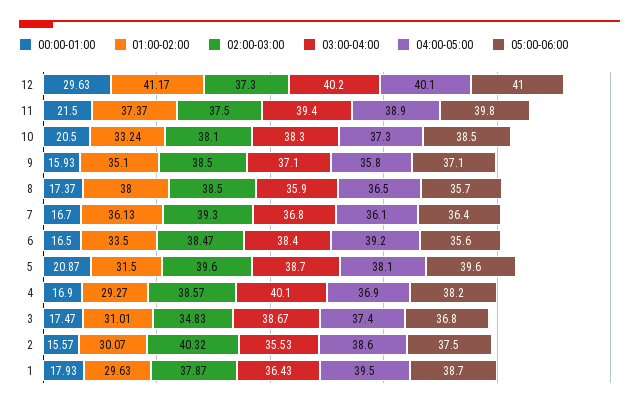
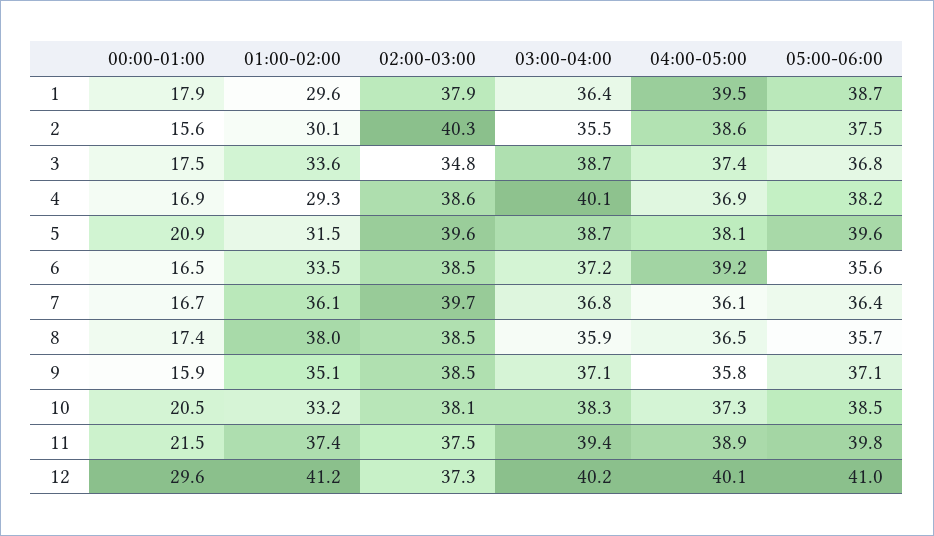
  {
    "00:00-01:00": {
      "12": 29.63,
      "11": 21.5,
      "10": 20.5,
      "9": 15.93,
      "8": 17.37,
      "7": 16.7,
      "6": 16.5,
      "5": 20.87,
      "4": 16.9,
      "3": 17.47,
      "2": 15.57,
      "1": 17.93
    },
    "01:00-02:00": {
      "12": 41.17,
      "11": 37.37,
      "10": 33.24,
      "9": 35.1,
      "8": 38,
      "7": 36.13,
      "6": 33.5,
      "5": 31.5,
      "4": 29.27,
-     "3": 31.01,
+     "3": 33.6,
      "2": 30.07,
      "1": 29.63
    },
    "02:00-03:00": {
      "12": 37.3,
      "11": 37.5,
      "10": 38.1,
      "9": 38.5,
      "8": 38.5,
-     "7": 39.3,
+     "7": 39.7,
      "6": 38.47,
      "5": 39.6,
      "4": 38.57,
      "3": 34.83,
      "2": 40.32,
      "1": 37.87
    },
    "03:00-04:00": {
      "12": 40.2,
      "11": 39.4,
      "10": 38.3,
      "9": 37.1,
      "8": 35.9,
      "7": 36.8,
-     "6": 38.4,
+     "6": 37.2,
      "5": 38.7,
      "4": 40.1,
      "3": 38.67,
      "2": 35.53,
      "1": 36.43
    },
    "04:00-05:00": {
      "12": 40.1,
      "11": 38.9,
      "10": 37.3,
      "9": 35.8,
      "8": 36.5,
      "7": 36.1,
      "6": 39.2,
      "5": 38.1,
      "4": 36.9,
      "3": 37.4,
      "2": 38.6,
      "1": 39.5
    },
    "05:00-06:00": {
      "12": 41,
      "11": 39.8,
      "10": 38.5,
      "9": 37.1,
      "8": 35.7,
      "7": 36.4,
      "6": 35.6,
      "5": 39.6,
      "4": 38.2,
      "3": 36.8,
      "2": 37.5,
      "1": 38.7
    }
  }

